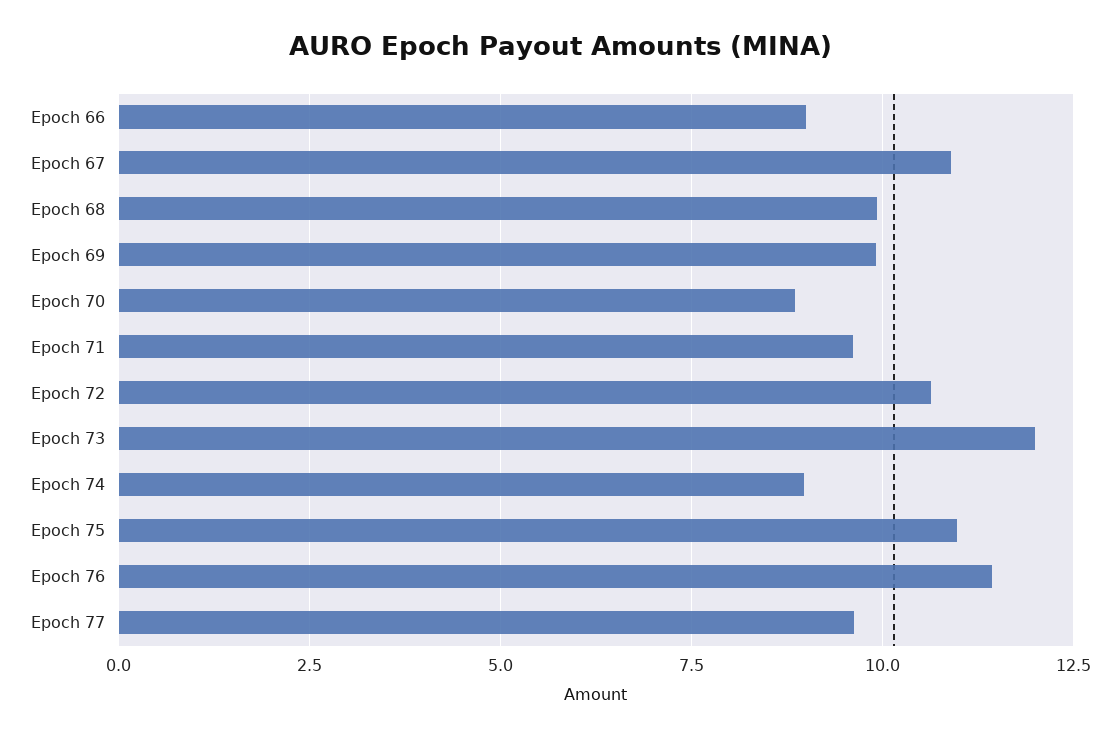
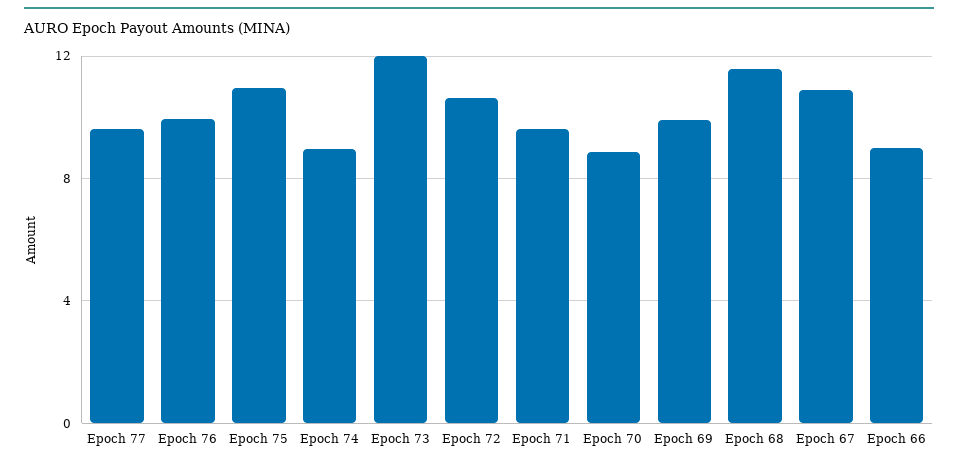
  {
    "Epoch 66": 9,
    "Epoch 67": 11,
-   "Epoch 68": 10,
+   "Epoch 68": 11.5,
    "Epoch 69": 10,
    "Epoch 70": 8.75,
    "Epoch 71": 9.5,
    "Epoch 72": 10.75,
    "Epoch 73": 12,
    "Epoch 74": 9,
    "Epoch 75": 11,
-   "Epoch 76": 11.5,
+   "Epoch 76": 10,
    "Epoch 77": 9.75
  }

